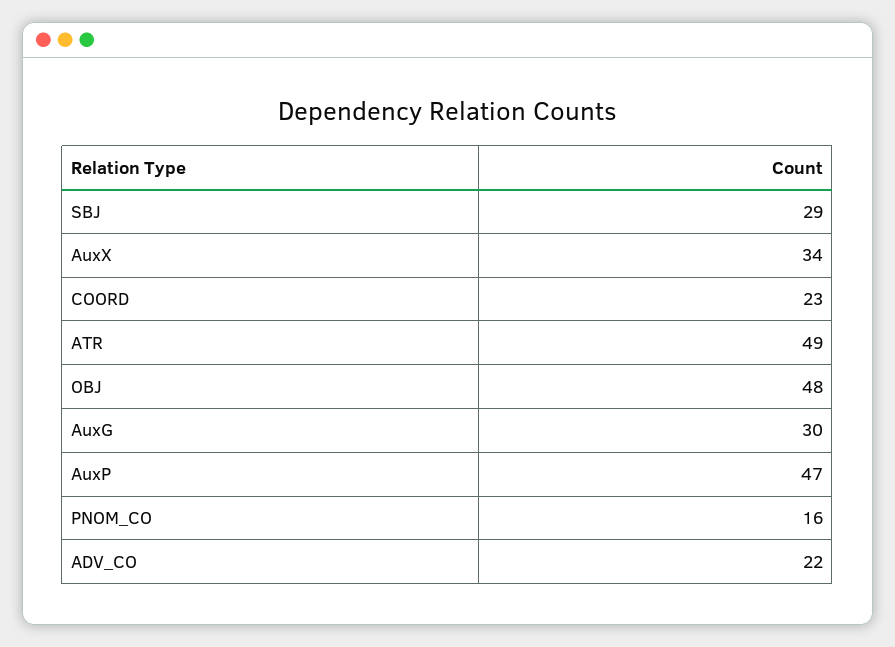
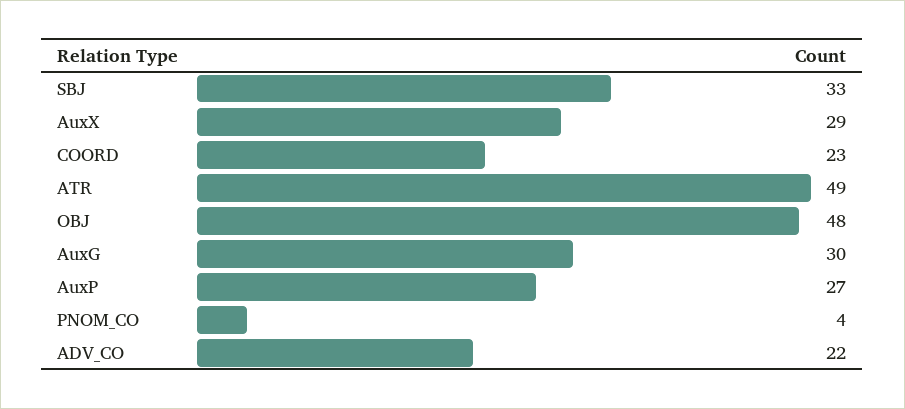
  {
-   "SBJ": 29,
+   "SBJ": 33,
-   "AuxX": 34,
+   "AuxX": 29,
    "COORD": 23,
    "ATR": 49,
    "OBJ": 48,
    "AuxG": 30,
-   "AuxP": 47,
+   "AuxP": 27,
-   "PNOM_CO": 16,
+   "PNOM_CO": 4,
    "ADV_CO": 22
  }

